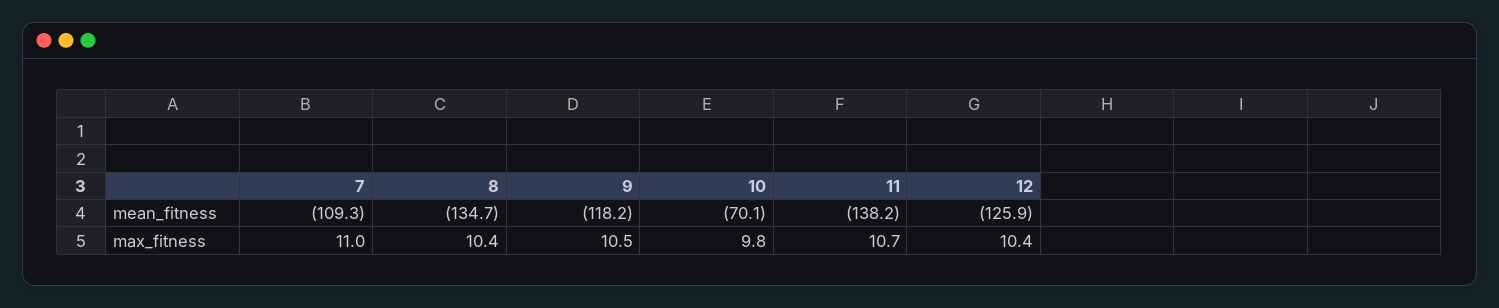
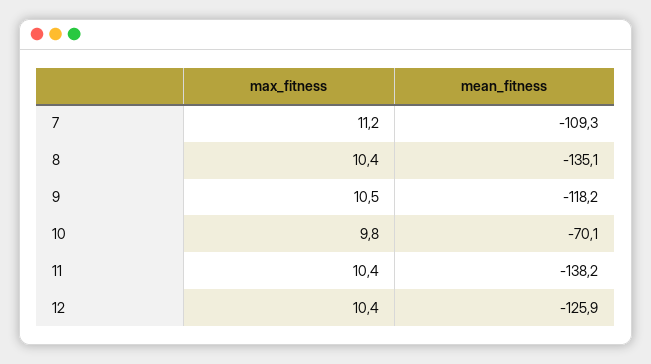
  {
    "7": {
      "mean_fitness": -109.3,
-     "max_fitness": 11
+     "max_fitness": 11.2
    },
    "8": {
-     "mean_fitness": -134.7,
+     "mean_fitness": -135.1,
      "max_fitness": 10.4
    },
    "9": {
      "mean_fitness": -118.2,
      "max_fitness": 10.5
    },
    "10": {
      "mean_fitness": -70.1,
      "max_fitness": 9.8
    },
    "11": {
      "mean_fitness": -138.2,
-     "max_fitness": 10.7
+     "max_fitness": 10.4
    },
    "12": {
      "mean_fitness": -125.9,
      "max_fitness": 10.4
    }
  }

